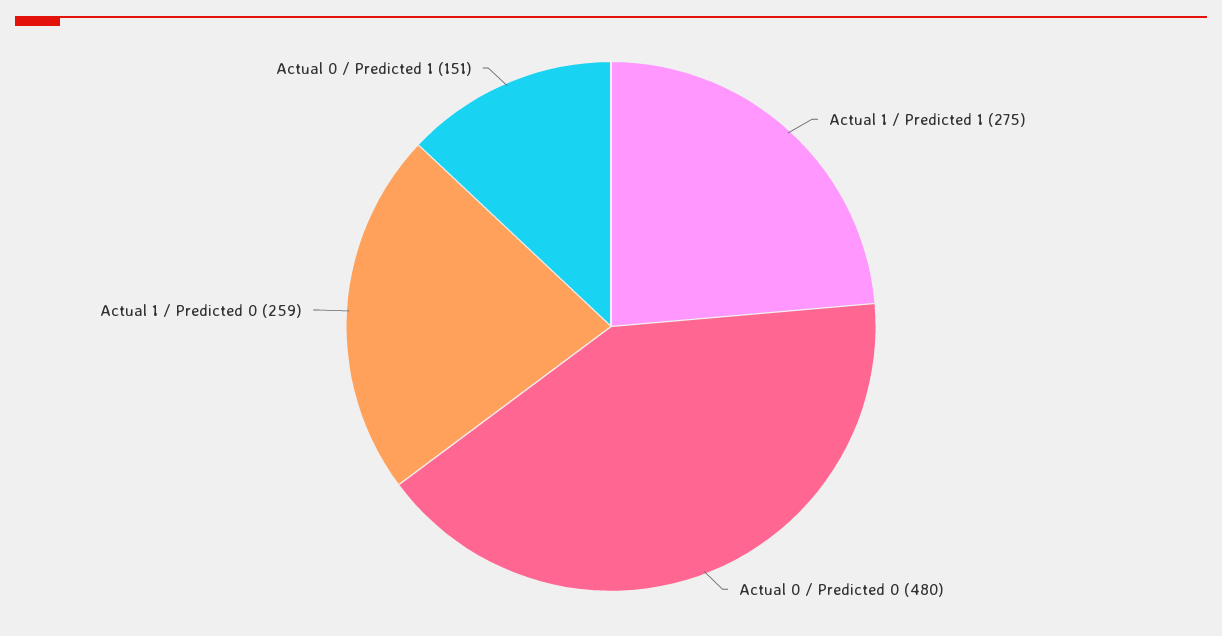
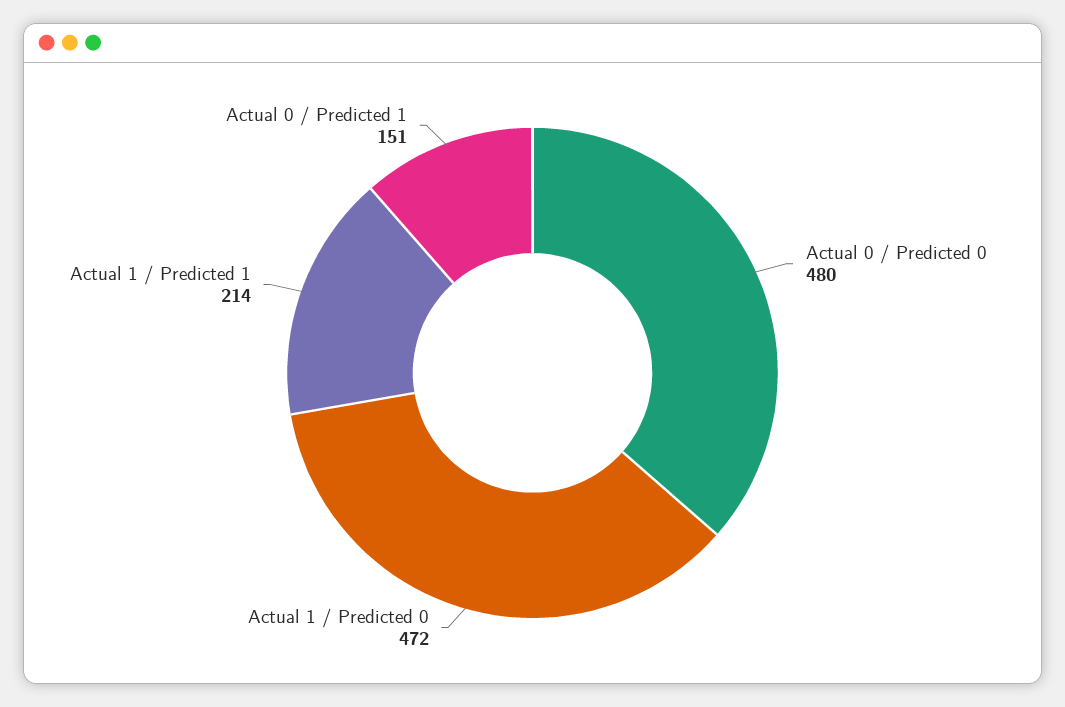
  {
-   "Actual 1 / Predicted 1": 275,
+   "Actual 1 / Predicted 1": 214,
    "Actual 0 / Predicted 0": 480,
-   "Actual 1 / Predicted 0": 259,
+   "Actual 1 / Predicted 0": 472,
    "Actual 0 / Predicted 1": 151
  }

